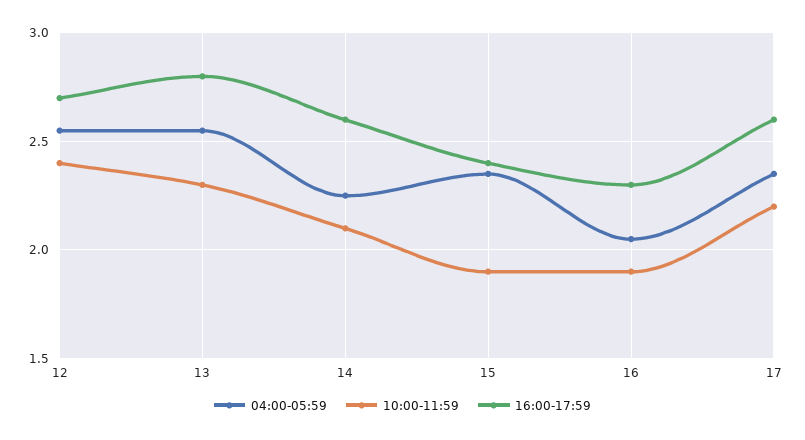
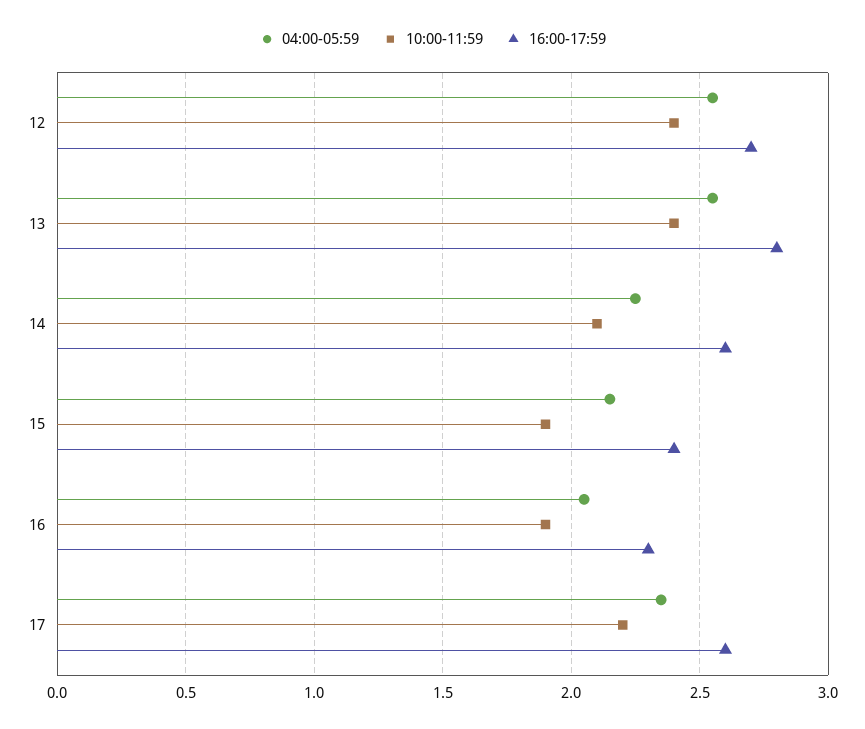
  {
    "04:00-05:59": {
      "12": 2.55,
      "13": 2.55,
      "14": 2.25,
-     "15": 2.35,
+     "15": 2.15,
      "16": 2.05,
      "17": 2.35
    },
    "10:00-11:59": {
      "12": 2.4,
-     "13": 2.3,
+     "13": 2.4,
      "14": 2.1,
      "15": 1.9,
      "16": 1.9,
      "17": 2.2
    },
    "16:00-17:59": {
      "12": 2.7,
      "13": 2.8,
      "14": 2.6,
      "15": 2.4,
      "16": 2.3,
      "17": 2.6
    }
  }

